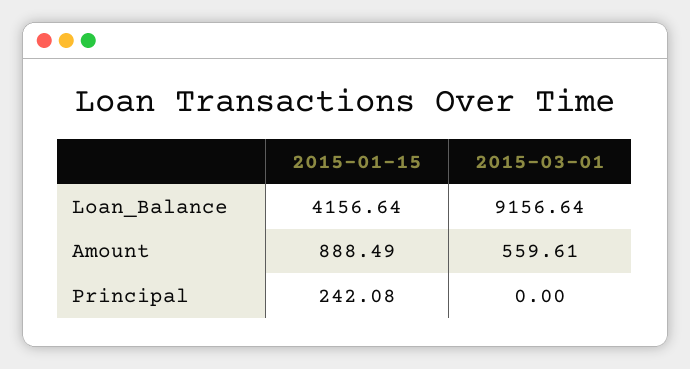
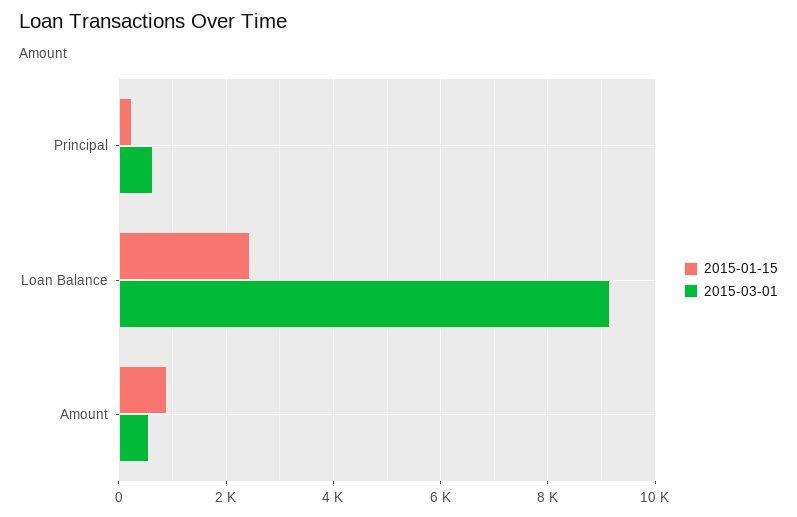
  {
    "2015-01-15": {
-     "Loan_Balance": 4156.64,
+     "Loan_Balance": 2400,
      "Amount": 888.49,
      "Principal": 242.08
    },
    "2015-03-01": {
      "Loan_Balance": 9156.64,
      "Amount": 559.61,
-     "Principal": 0
+     "Principal": 600
    }
  }

